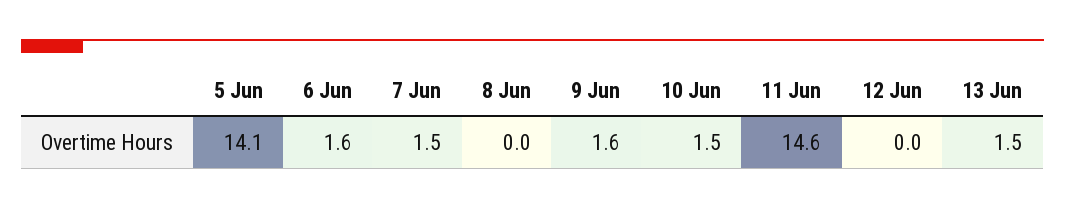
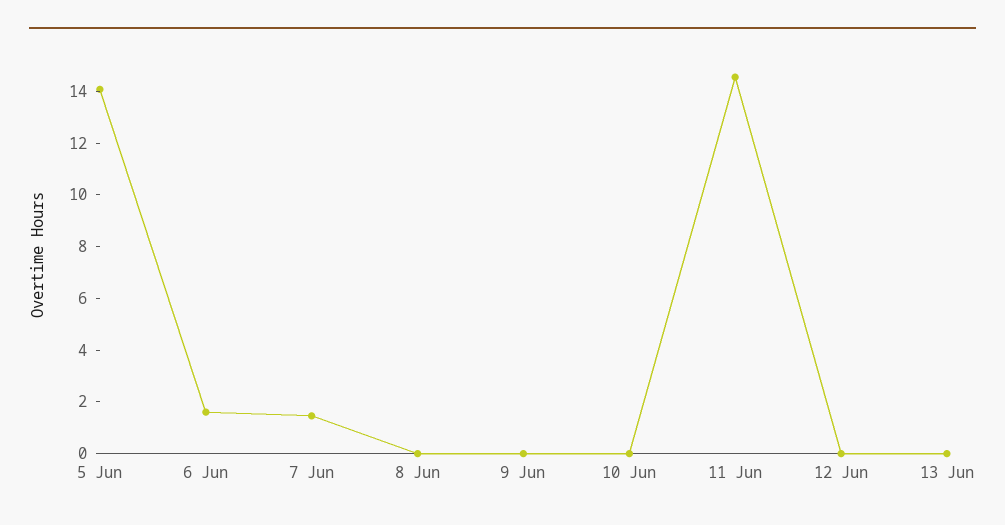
  {
    "5 Jun": 14.1,
    "6 Jun": 1.6,
    "7 Jun": 1.5,
    "8 Jun": 0,
-   "9 Jun": 1.6,
+   "9 Jun": 0,
-   "10 Jun": 1.5,
+   "10 Jun": 0,
    "11 Jun": 14.6,
    "12 Jun": 0,
-   "13 Jun": 1.5
+   "13 Jun": 0
  }

